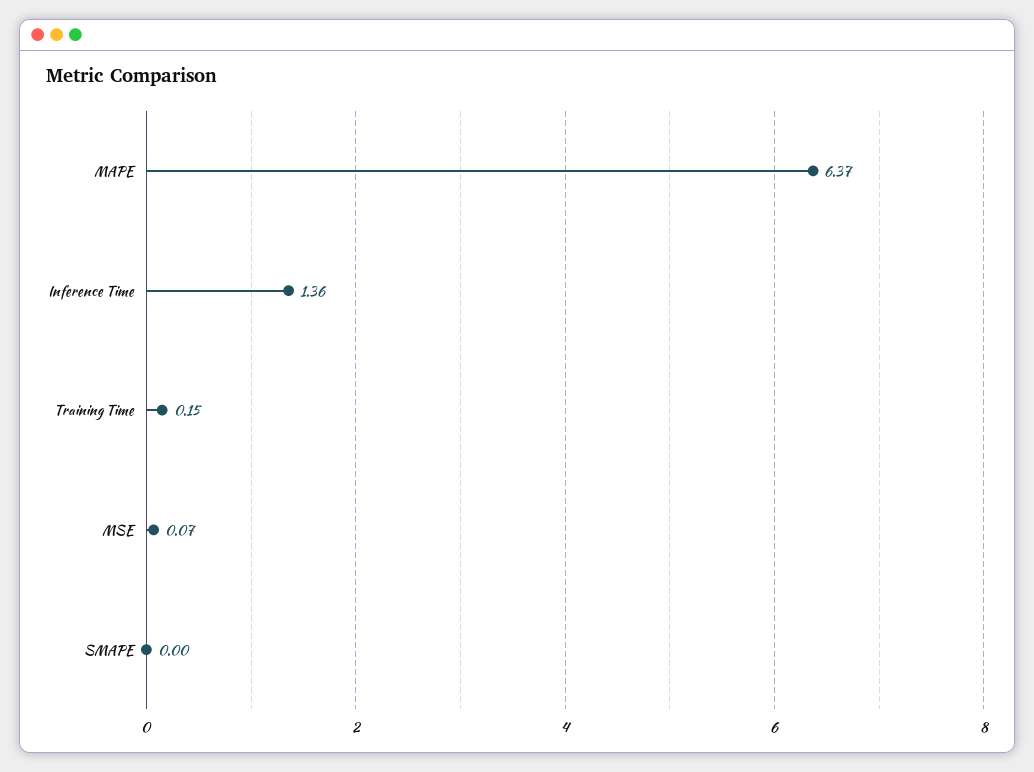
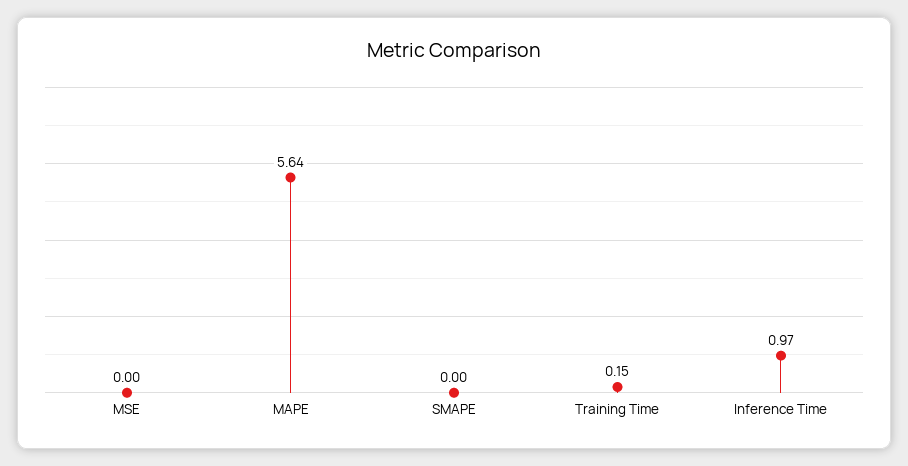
  {
-   "MAPE": 6.37,
+   "MAPE": 5.64,
-   "Inference Time": 1.36,
+   "Inference Time": 0.97,
    "Training Time": 0.15,
-   "MSE": 0.07,
+   "MSE": 0,
    "SMAPE": 0
  }

